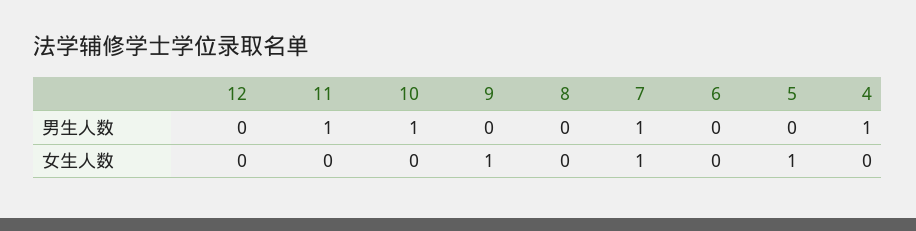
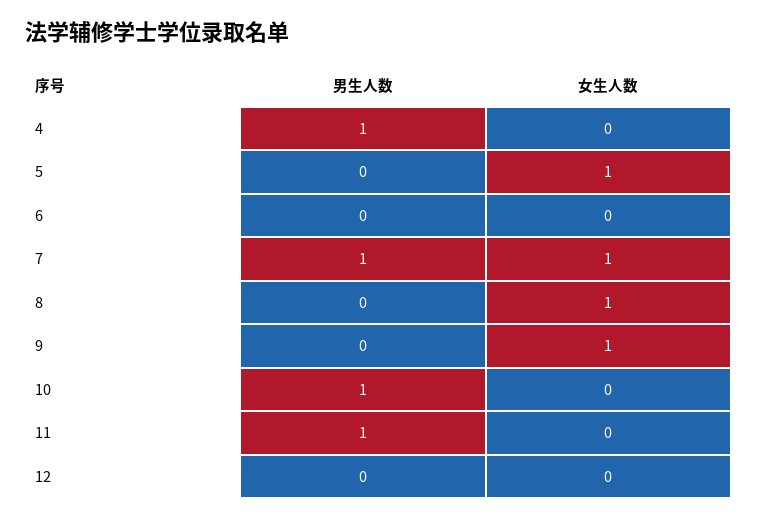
  {
    "12": {
      "男生人数": 0,
      "女生人数": 0
    },
    "11": {
      "男生人数": 1,
      "女生人数": 0
    },
    "10": {
      "男生人数": 1,
      "女生人数": 0
    },
    "9": {
      "男生人数": 0,
      "女生人数": 1
    },
    "8": {
      "男生人数": 0,
-     "女生人数": 0
+     "女生人数": 1
    },
    "7": {
      "男生人数": 1,
      "女生人数": 1
    },
    "6": {
      "男生人数": 0,
      "女生人数": 0
    },
    "5": {
      "男生人数": 0,
      "女生人数": 1
    },
    "4": {
      "男生人数": 1,
      "女生人数": 0
    }
  }

